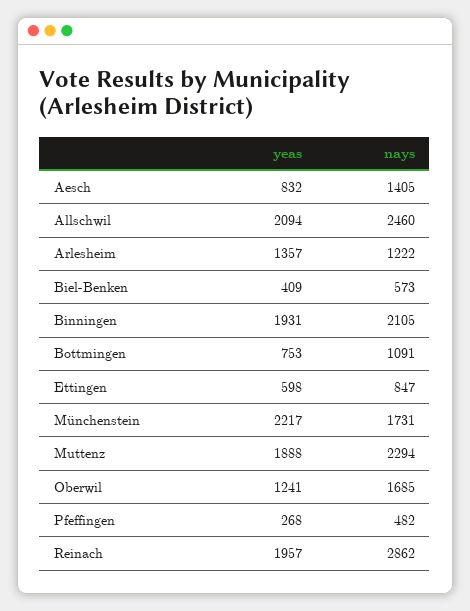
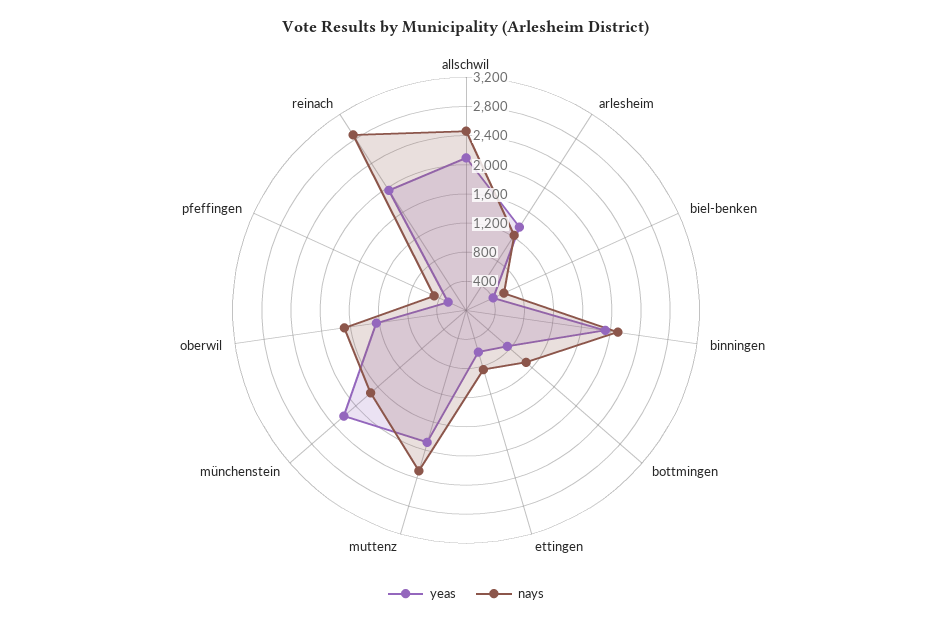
  {
    "yeas": {
-     "Aesch": 832,
      "Allschwil": 2094,
      "Arlesheim": 1357,
      "Biel-Benken": 409,
      "Binningen": 1931,
      "Bottmingen": 753,
      "Ettingen": 598,
      "Münchenstein": 2217,
      "Muttenz": 1888,
      "Oberwil": 1241,
      "Pfeffingen": 268,
      "Reinach": 1957
    },
    "nays": {
-     "Aesch": 1405,
      "Allschwil": 2460,
      "Arlesheim": 1222,
      "Biel-Benken": 573,
      "Binningen": 2105,
      "Bottmingen": 1091,
      "Ettingen": 847,
      "Münchenstein": 1731,
      "Muttenz": 2294,
      "Oberwil": 1685,
      "Pfeffingen": 482,
      "Reinach": 2862
    }
  }

